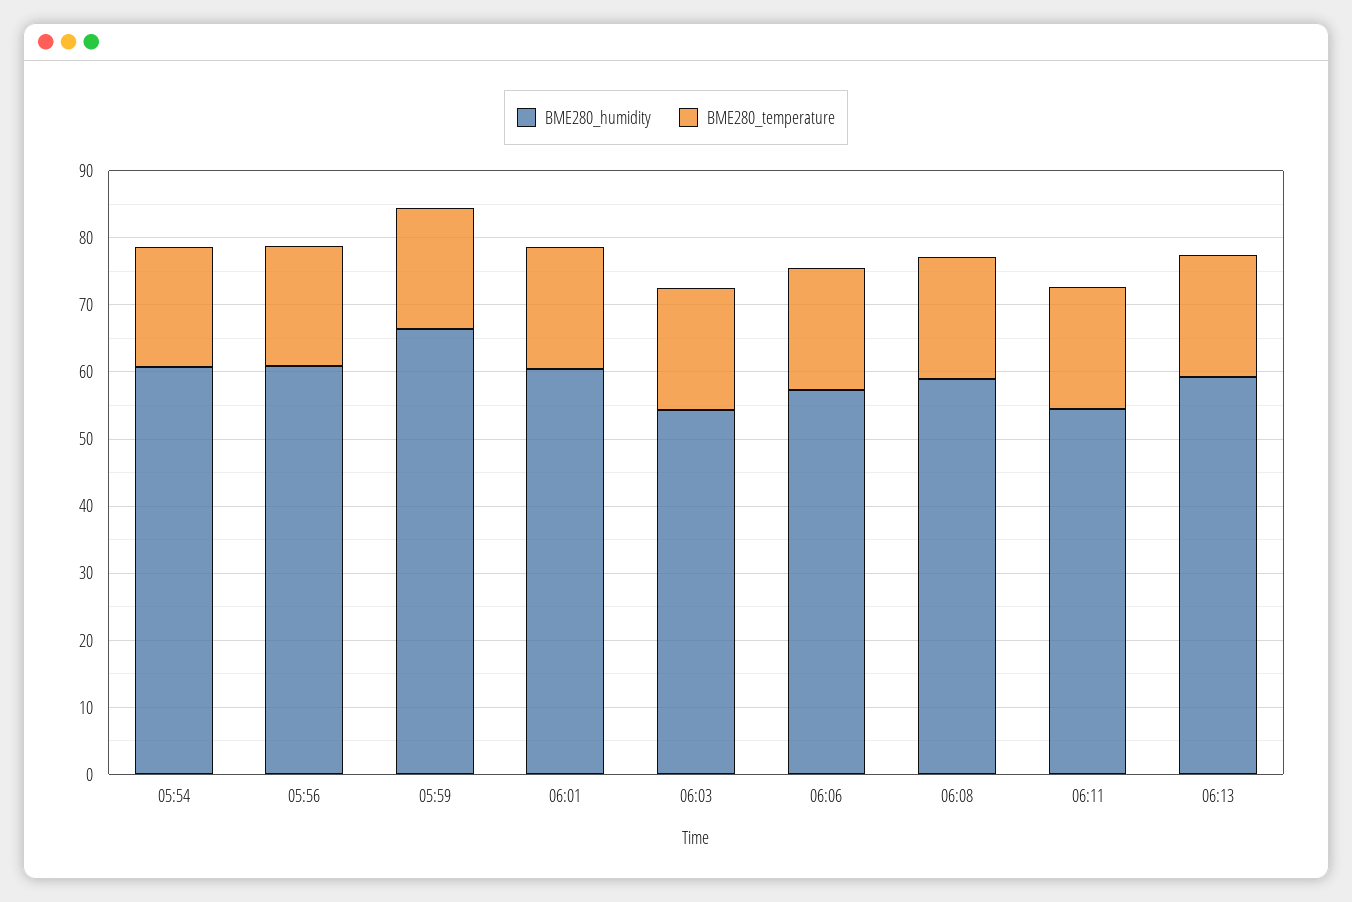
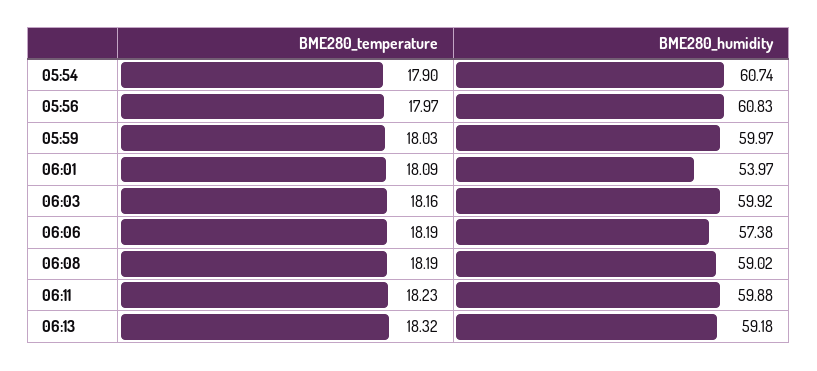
  {
    "BME280_humidity": {
      "05:54": 60.74,
      "05:56": 60.83,
-     "05:59": 66,
+     "05:59": 59.97,
-     "06:01": 60,
+     "06:01": 53.97,
-     "06:03": 54,
+     "06:03": 59.92,
      "06:06": 57.38,
      "06:08": 59.02,
-     "06:11": 54,
+     "06:11": 59.88,
      "06:13": 59.18
    },
    "BME280_temperature": {
      "05:54": 17.9,
      "05:56": 17.97,
      "05:59": 18.03,
      "06:01": 18.09,
      "06:03": 18.16,
      "06:06": 18.19,
      "06:08": 18.19,
      "06:11": 18.23,
      "06:13": 18.32
    }
  }

